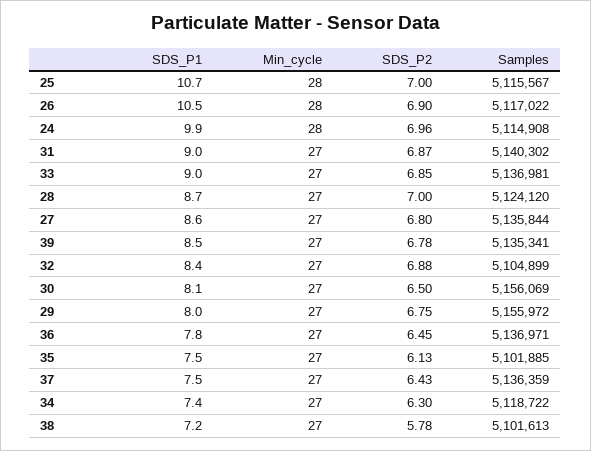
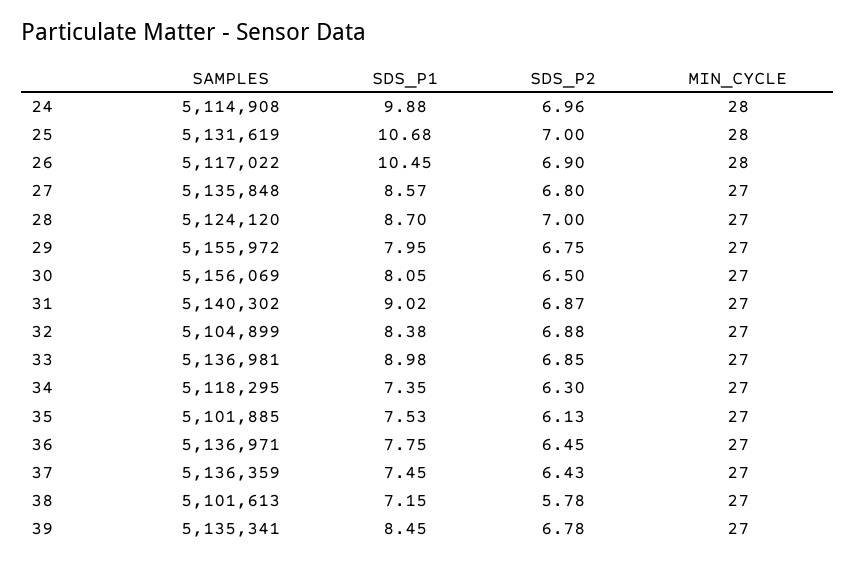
  {
    "SDS_P1": {
      "25": 10.68,
      "26": 10.45,
      "24": 9.88,
      "31": 9.02,
      "33": 8.98,
      "28": 8.7,
      "27": 8.57,
      "39": 8.45,
      "32": 8.38,
      "30": 8.05,
      "29": 7.95,
      "36": 7.75,
      "35": 7.53,
      "37": 7.45,
      "34": 7.35,
      "38": 7.15
    },
    "Min_cycle": {
      "25": 28,
      "26": 28,
      "24": 28,
      "31": 27,
      "33": 27,
      "28": 27,
      "27": 27,
      "39": 27,
      "32": 27,
      "30": 27,
      "29": 27,
      "36": 27,
      "35": 27,
      "37": 27,
      "34": 27,
      "38": 27
    },
    "SDS_P2": {
      "25": 7,
      "26": 6.9,
      "24": 6.96,
      "31": 6.87,
      "33": 6.85,
      "28": 7,
      "27": 6.8,
      "39": 6.78,
      "32": 6.88,
      "30": 6.5,
      "29": 6.75,
      "36": 6.45,
      "35": 6.13,
      "37": 6.43,
      "34": 6.3,
      "38": 5.78
    },
    "Samples": {
-     "25": 5115567,
+     "25": 5131619,
      "26": 5117022,
      "24": 5114908,
      "31": 5140302,
      "33": 5136981,
      "28": 5124120,
-     "27": 5135844,
+     "27": 5135848,
      "39": 5135341,
      "32": 5104899,
      "30": 5156069,
      "29": 5155972,
      "36": 5136971,
      "35": 5101885,
      "37": 5136359,
-     "34": 5118722,
+     "34": 5118295,
      "38": 5101613
    }
  }

